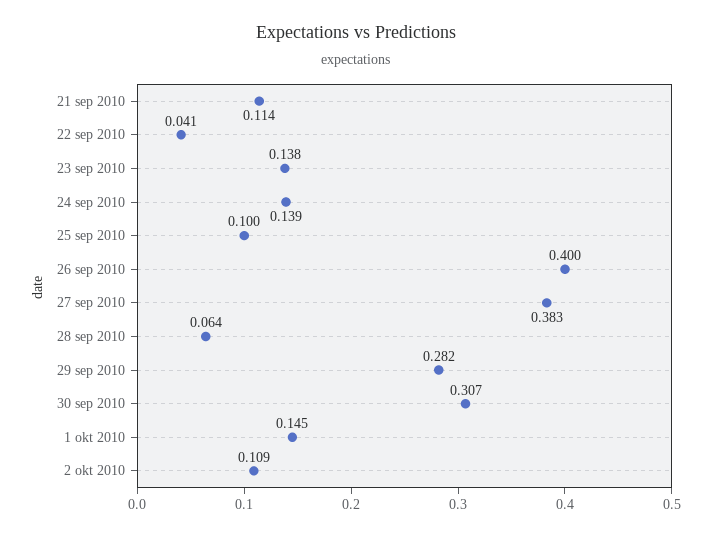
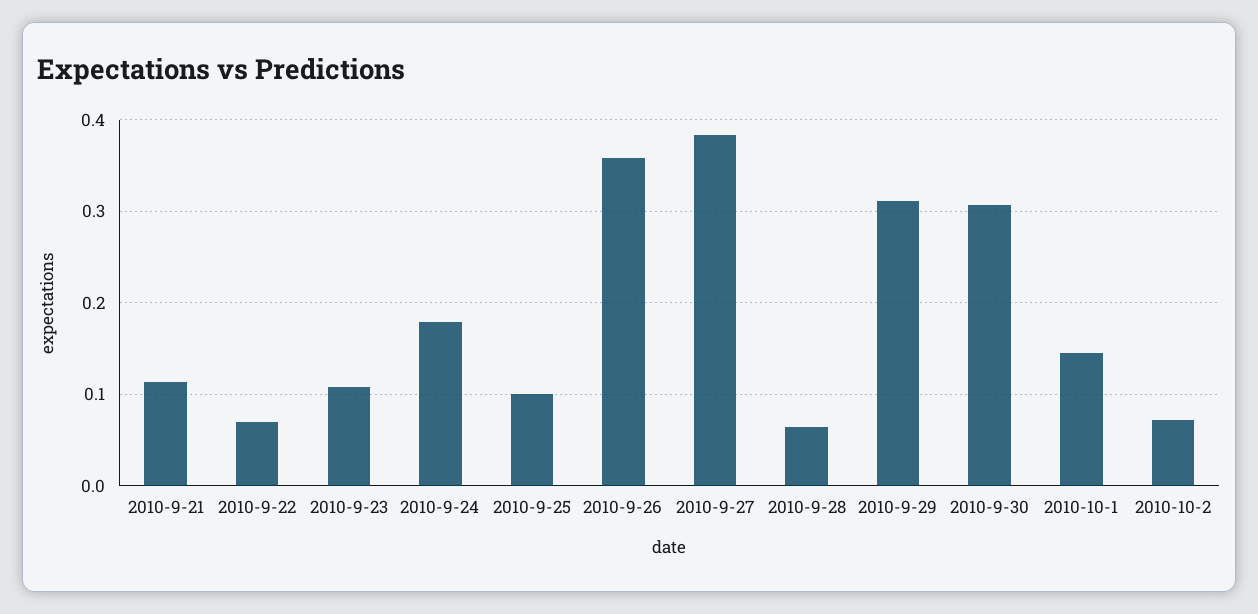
  {
    "21 sep 2010": 0.114,
-   "22 sep 2010": 0.041,
+   "22 sep 2010": 0.07,
-   "23 sep 2010": 0.138,
+   "23 sep 2010": 0.11,
-   "24 sep 2010": 0.139,
+   "24 sep 2010": 0.18,
    "25 sep 2010": 0.1,
-   "26 sep 2010": 0.4,
+   "26 sep 2010": 0.36,
    "27 sep 2010": 0.383,
    "28 sep 2010": 0.064,
-   "29 sep 2010": 0.282,
+   "29 sep 2010": 0.31,
    "30 sep 2010": 0.307,
    "1 okt 2010": 0.145,
-   "2 okt 2010": 0.109
+   "2 okt 2010": 0.07
  }

